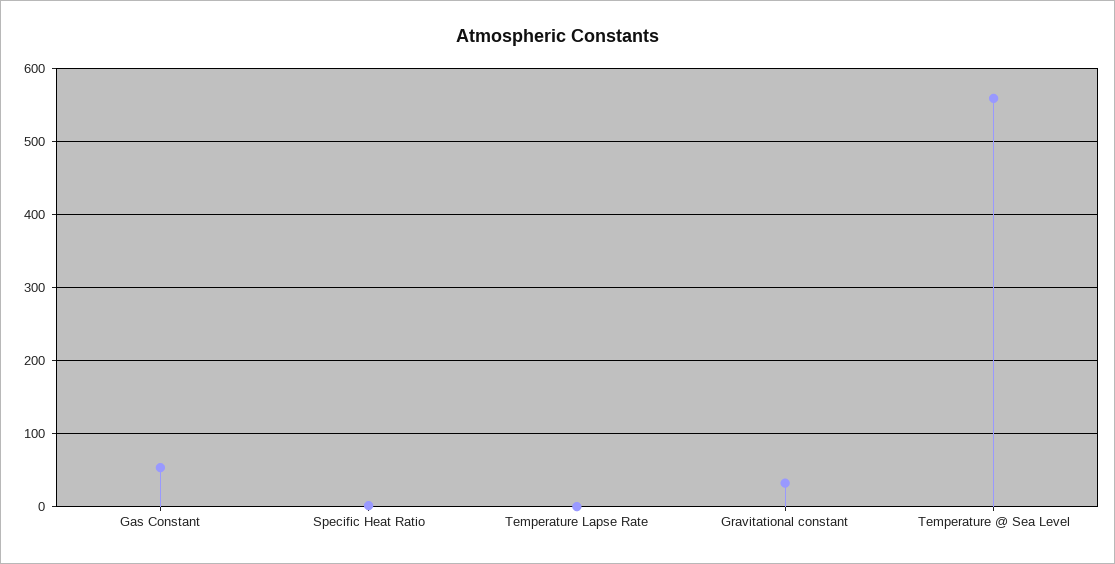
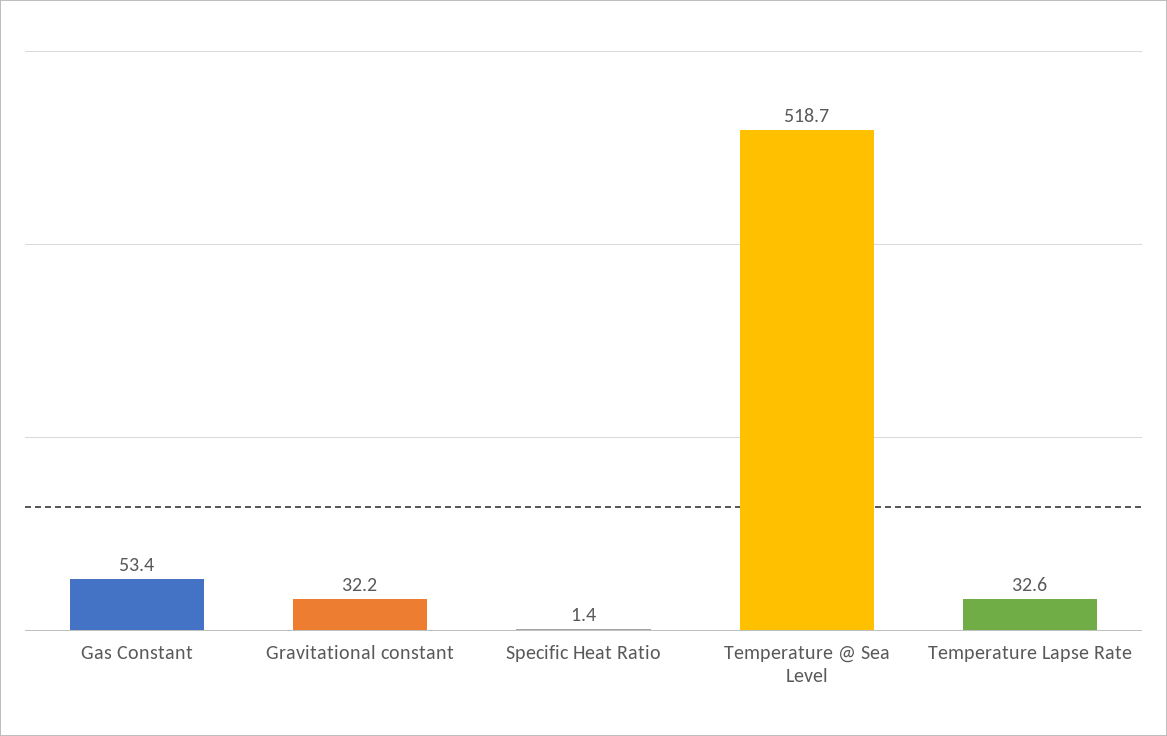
  {
    "Gas Constant": 53.4,
    "Specific Heat Ratio": 1.4,
-   "Temperature Lapse Rate": 0,
+   "Temperature Lapse Rate": 32.6,
    "Gravitational constant": 32.2,
-   "Temperature @ Sea Level": 560
+   "Temperature @ Sea Level": 518.7
  }

